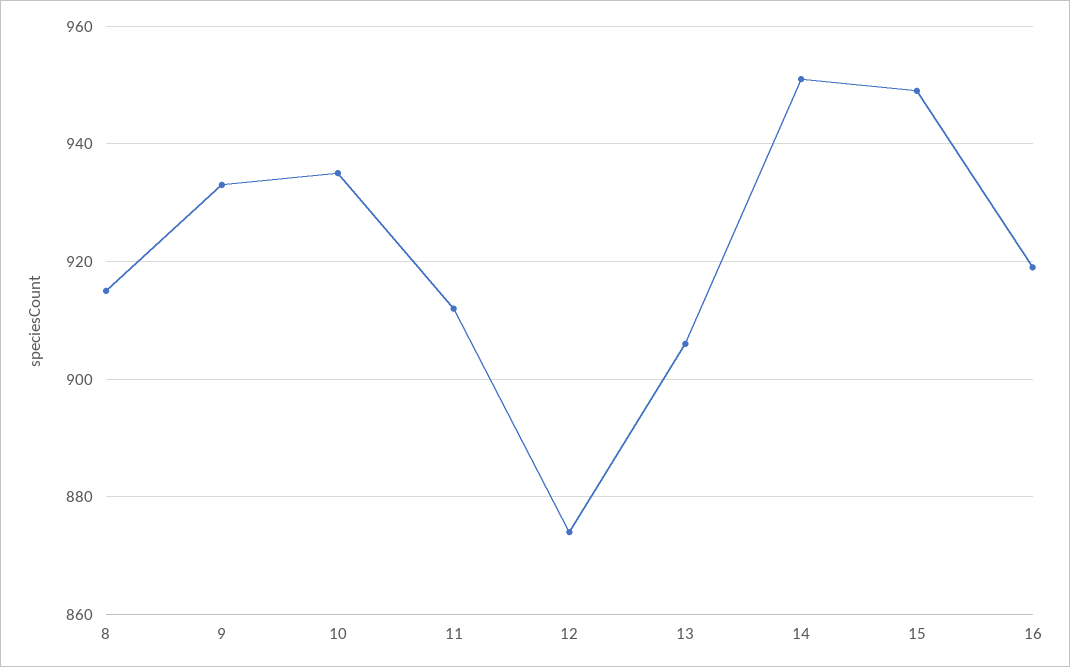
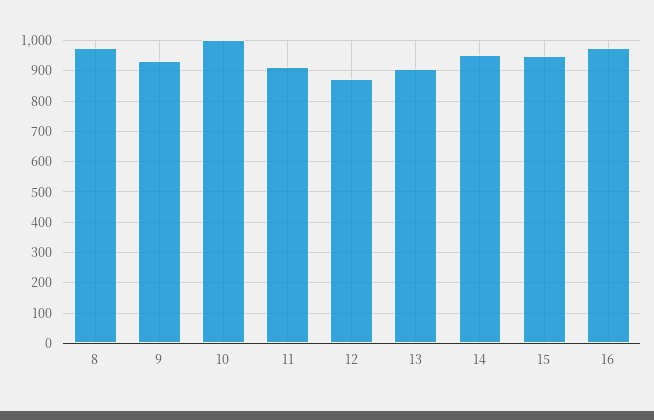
  {
-   "8": 915,
+   "8": 980,
    "9": 935,
-   "10": 935,
+   "10": 1000,
    "11": 910,
    "12": 875,
    "13": 905,
    "14": 950,
    "15": 950,
-   "16": 920
+   "16": 980
  }

